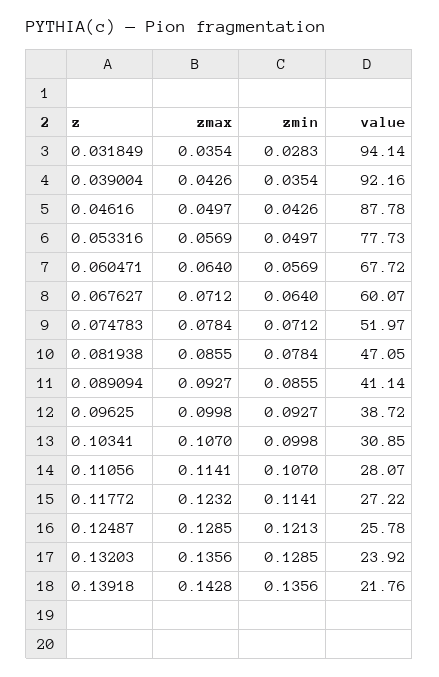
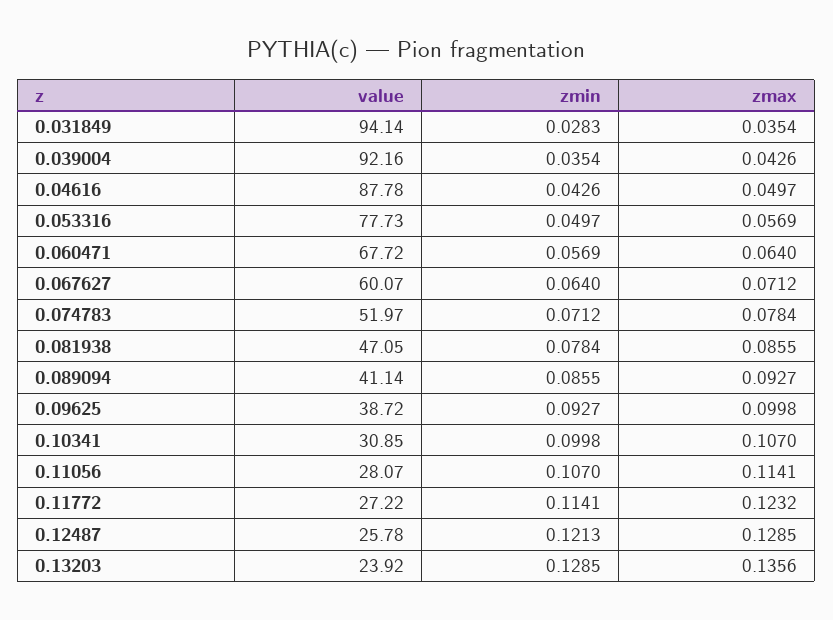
  {
    "zmax": {
      "0.031849": 0.0354,
      "0.039004": 0.0426,
      "0.04616": 0.0497,
      "0.053316": 0.0569,
      "0.060471": 0.064,
      "0.067627": 0.0712,
      "0.074783": 0.0784,
      "0.081938": 0.0855,
      "0.089094": 0.0927,
      "0.09625": 0.0998,
      "0.10341": 0.107,
      "0.11056": 0.1141,
      "0.11772": 0.1232,
      "0.12487": 0.1285,
-     "0.13203": 0.1356,
+     "0.13203": 0.1356
-     "0.13918": 0.1428
    },
    "zmin": {
      "0.031849": 0.0283,
      "0.039004": 0.0354,
      "0.04616": 0.0426,
      "0.053316": 0.0497,
      "0.060471": 0.0569,
      "0.067627": 0.064,
      "0.074783": 0.0712,
      "0.081938": 0.0784,
      "0.089094": 0.0855,
      "0.09625": 0.0927,
      "0.10341": 0.0998,
      "0.11056": 0.107,
      "0.11772": 0.1141,
      "0.12487": 0.1213,
-     "0.13203": 0.1285,
+     "0.13203": 0.1285
-     "0.13918": 0.1356
    },
    "value": {
      "0.031849": 94.14,
      "0.039004": 92.16,
      "0.04616": 87.78,
      "0.053316": 77.73,
      "0.060471": 67.72,
      "0.067627": 60.07,
      "0.074783": 51.97,
      "0.081938": 47.05,
      "0.089094": 41.14,
      "0.09625": 38.72,
      "0.10341": 30.85,
      "0.11056": 28.07,
      "0.11772": 27.22,
      "0.12487": 25.78,
-     "0.13203": 23.92,
+     "0.13203": 23.92
-     "0.13918": 21.76
    }
  }

